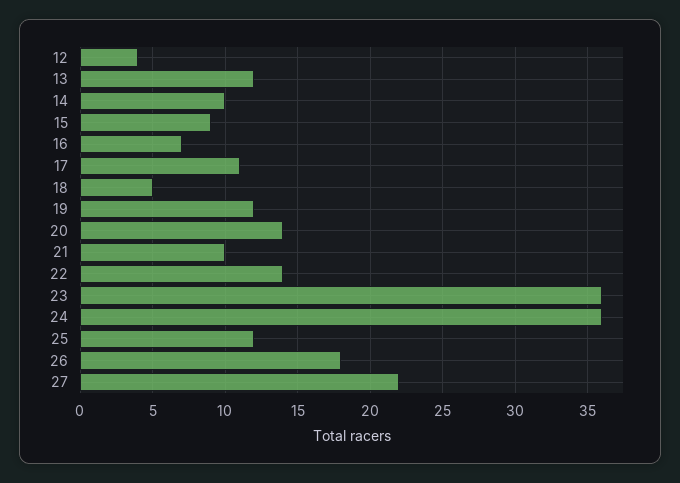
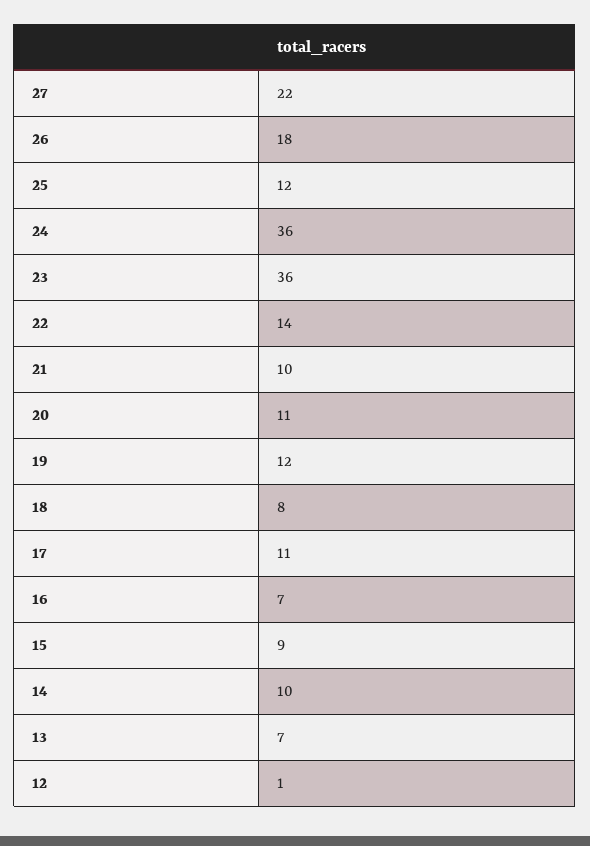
  {
-   "12": 4,
+   "12": 1,
-   "13": 12,
+   "13": 7,
    "14": 10,
    "15": 9,
    "16": 7,
    "17": 11,
-   "18": 5,
+   "18": 8,
    "19": 12,
-   "20": 14,
+   "20": 11,
    "21": 10,
    "22": 14,
    "23": 36,
    "24": 36,
    "25": 12,
    "26": 18,
    "27": 22
  }

